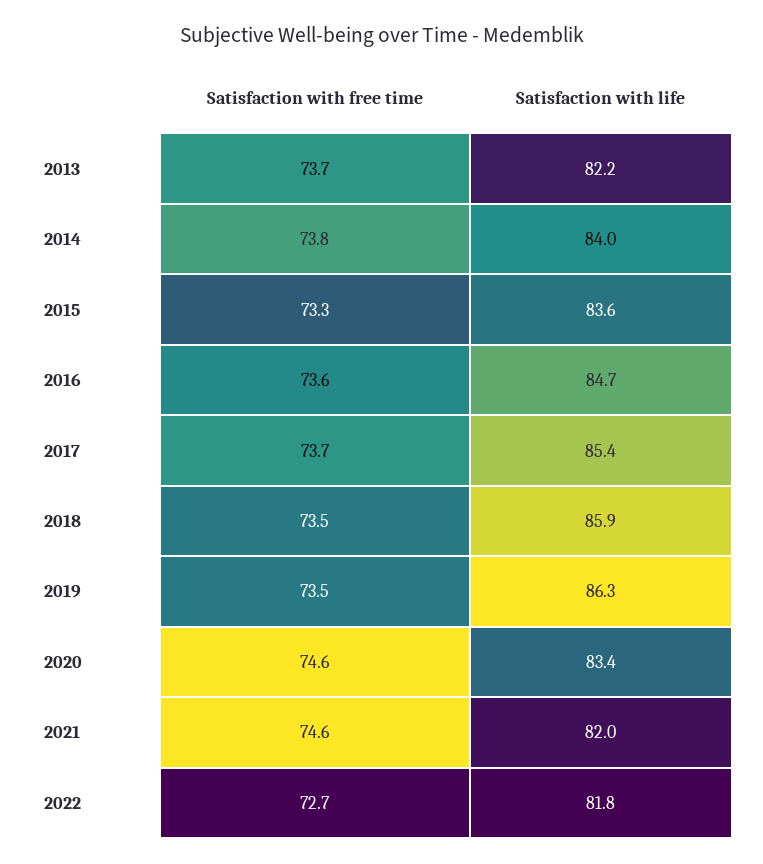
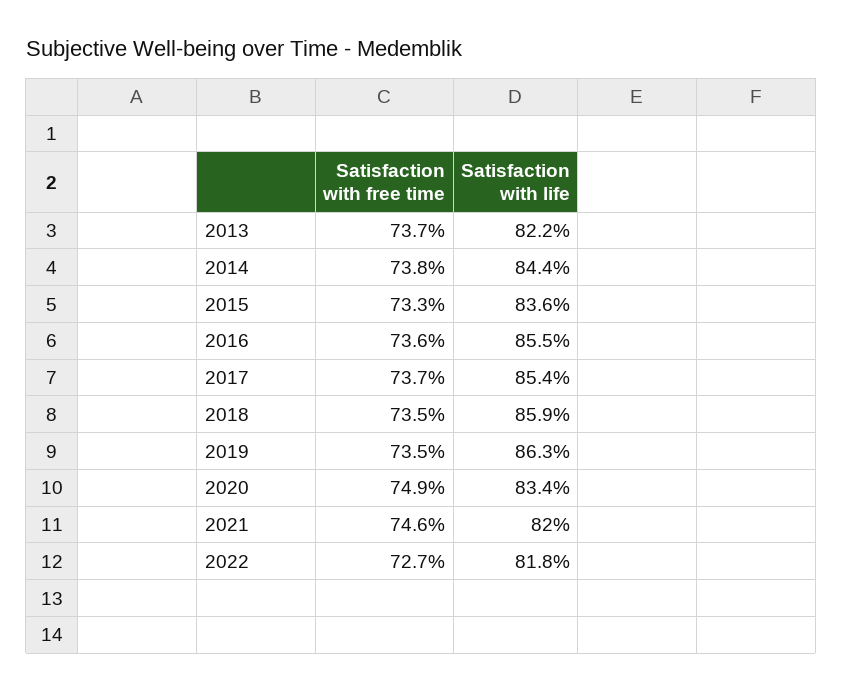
  {
    "Satisfaction with free time": {
      "2013": 73.7,
      "2014": 73.8,
      "2015": 73.3,
      "2016": 73.6,
      "2017": 73.7,
      "2018": 73.5,
      "2019": 73.5,
-     "2020": 74.6,
+     "2020": 74.9,
      "2021": 74.6,
      "2022": 72.7
    },
    "Satisfaction with life": {
      "2013": 82.2,
-     "2014": 84,
+     "2014": 84.4,
      "2015": 83.6,
-     "2016": 84.7,
+     "2016": 85.5,
      "2017": 85.4,
      "2018": 85.9,
      "2019": 86.3,
      "2020": 83.4,
      "2021": 82,
      "2022": 81.8
    }
  }

